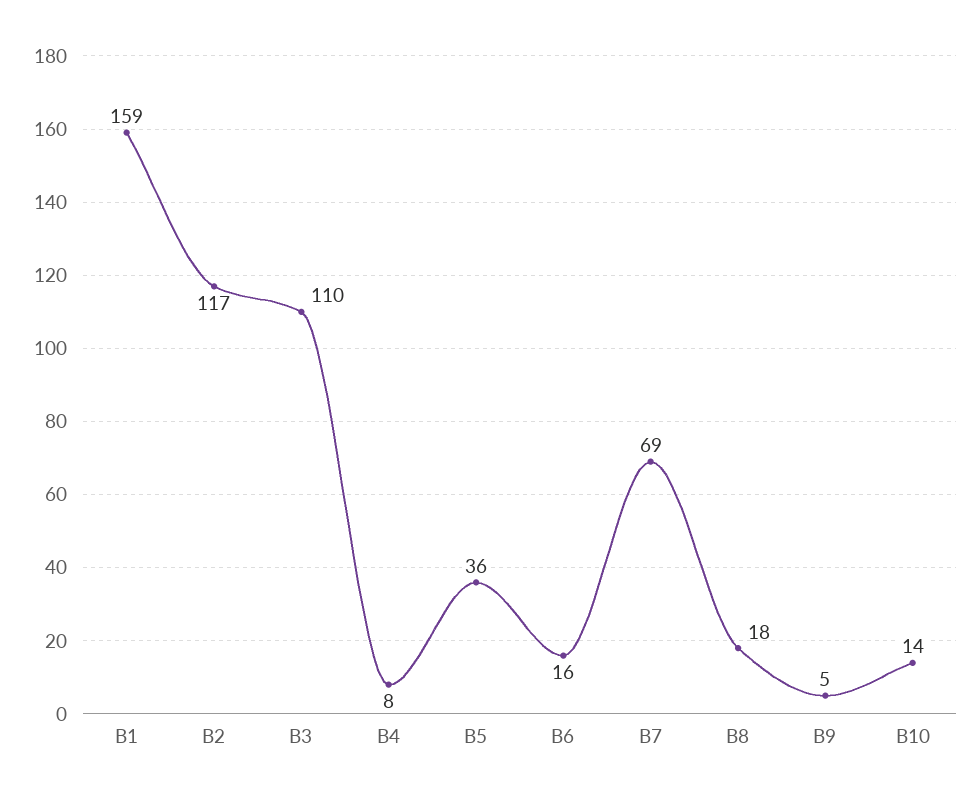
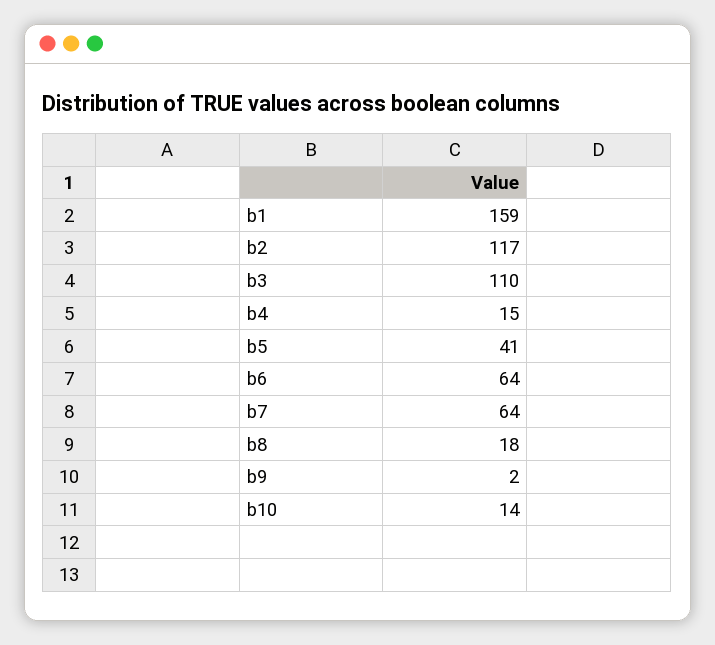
  {
    "B1": 159,
    "B2": 117,
    "B3": 110,
-   "B4": 8,
+   "B4": 15,
-   "B5": 36,
+   "B5": 41,
-   "B6": 16,
+   "B6": 64,
-   "B7": 69,
+   "B7": 64,
    "B8": 18,
-   "B9": 5,
+   "B9": 2,
    "B10": 14
  }

